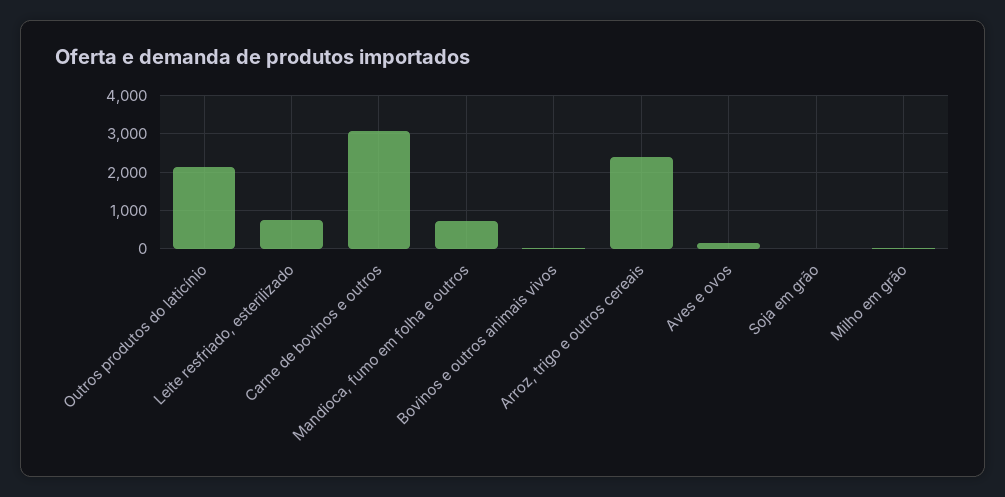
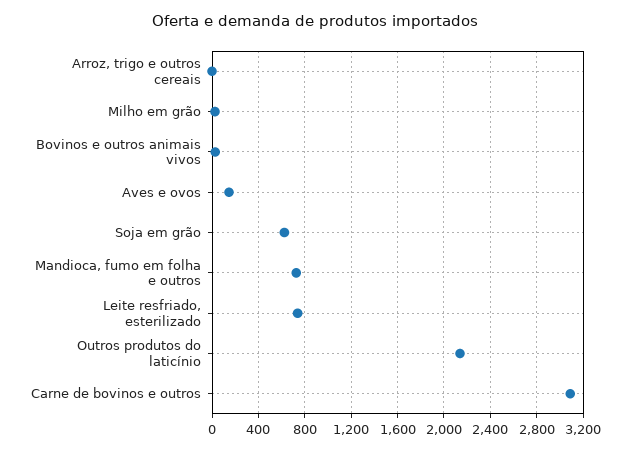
  {
    "Outros produtos do laticínio": 2100,
    "Leite resfriado, esterilizado": 700,
    "Carne de bovinos e outros": 3100,
    "Mandioca, fumo em folha e outros": 700,
    "Bovinos e outros animais vivos": 0,
-   "Arroz, trigo e outros cereais": 2400,
+   "Arroz, trigo e outros cereais": 0,
    "Aves e ovos": 100,
-   "Soja em grão": 0,
+   "Soja em grão": 600,
    "Milho em grão": 0
  }

